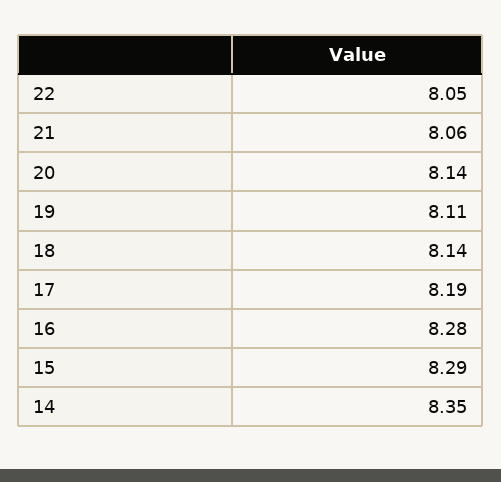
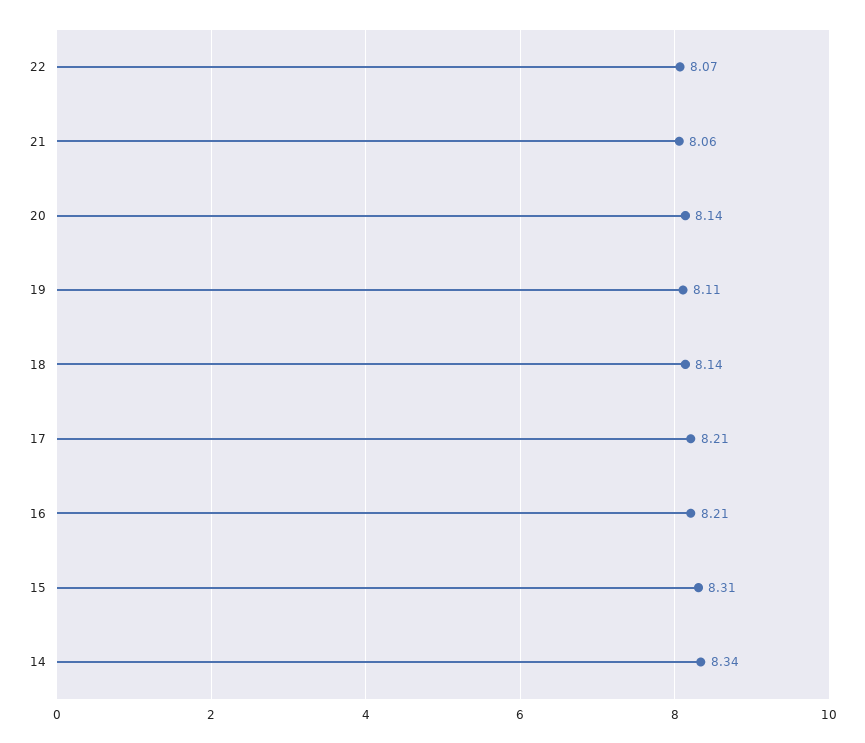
  {
-   "22": 8.05,
+   "22": 8.07,
    "21": 8.06,
    "20": 8.14,
    "19": 8.11,
    "18": 8.14,
-   "17": 8.19,
+   "17": 8.21,
-   "16": 8.28,
+   "16": 8.21,
-   "15": 8.29,
+   "15": 8.31,
-   "14": 8.35
+   "14": 8.34
  }

